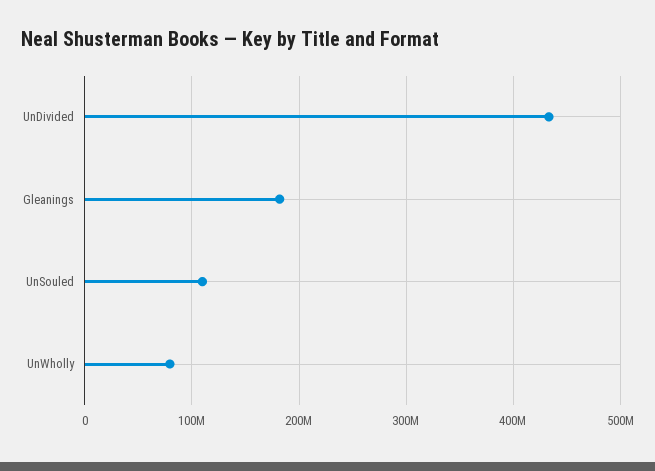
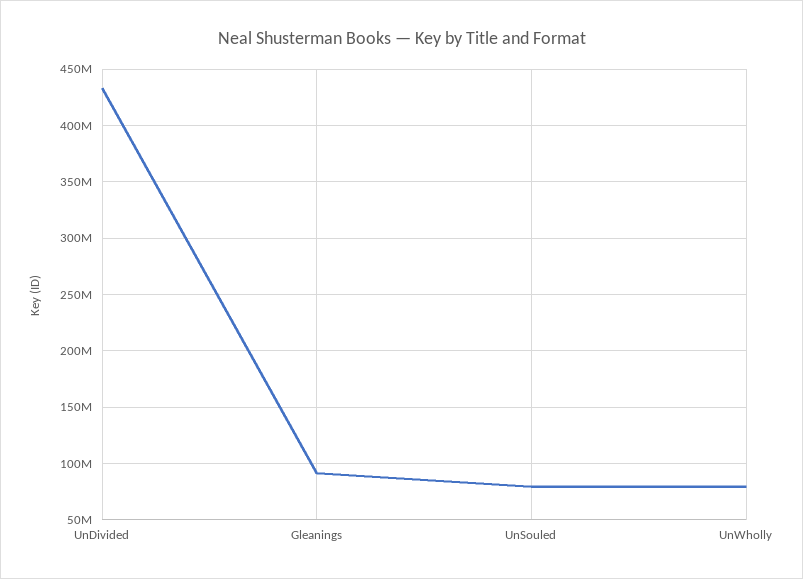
  {
    "UnDivided": 430000000,
-   "Gleanings": 180000000,
+   "Gleanings": 90000000,
-   "UnSouled": 110000000,
+   "UnSouled": 80000000,
    "UnWholly": 80000000
  }

